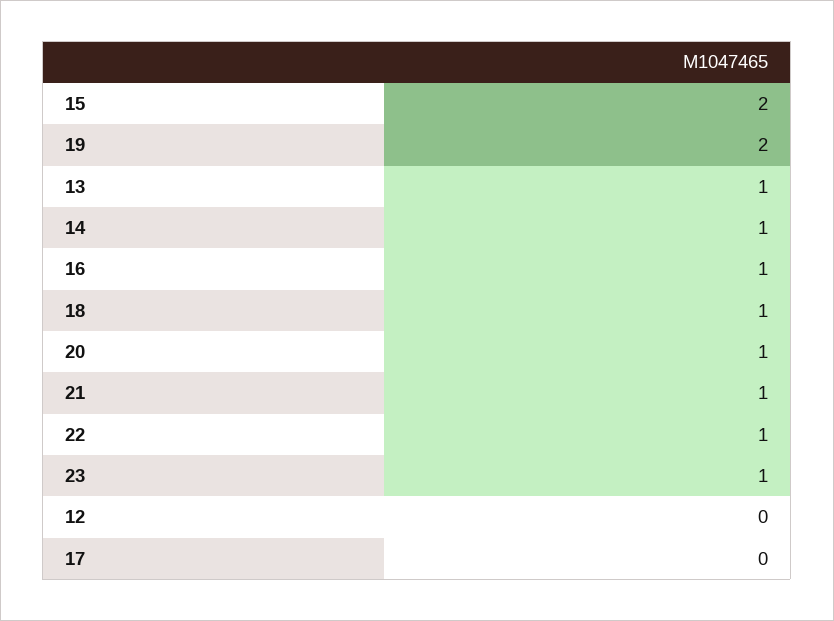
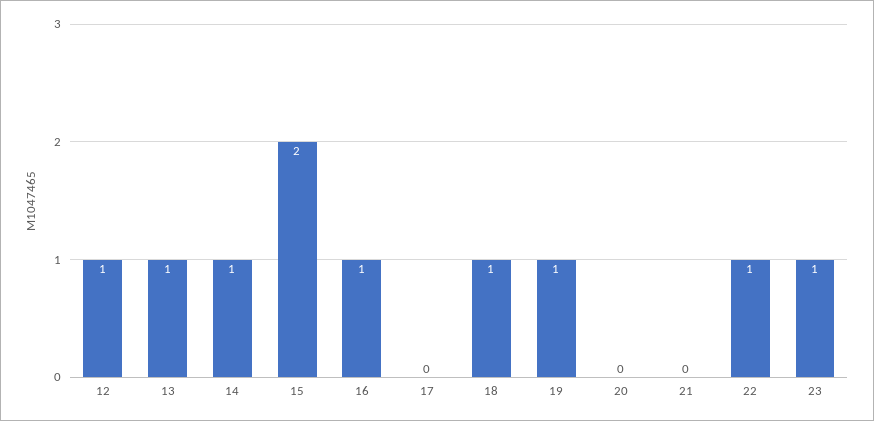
  {
    "15": 2,
-   "19": 2,
+   "19": 1,
    "13": 1,
    "14": 1,
    "16": 1,
    "18": 1,
-   "20": 1,
+   "20": 0,
-   "21": 1,
+   "21": 0,
    "22": 1,
    "23": 1,
-   "12": 0,
+   "12": 1,
    "17": 0
  }

